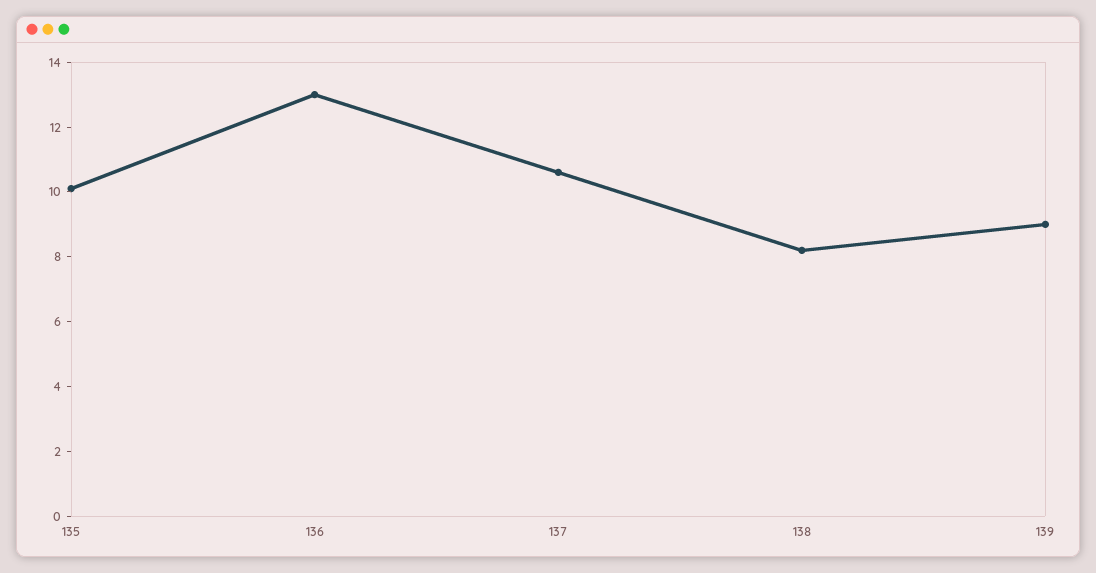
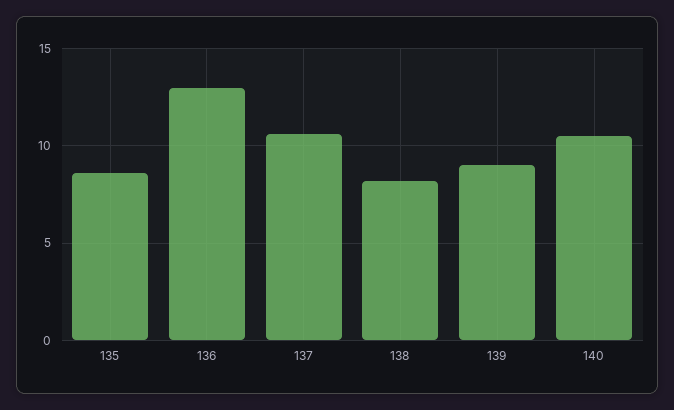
  {
-   "135": 10,
+   "135": 8.5,
    "136": 13,
    "137": 10.5,
    "138": 8,
-   "139": 9
+   "139": 9,
+   "140": 10.5
  }

